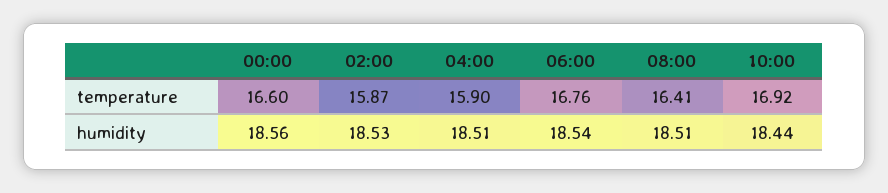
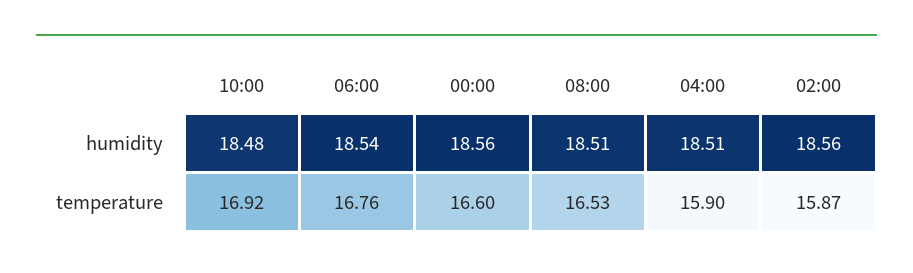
  {
    "00:00": {
      "temperature": 16.6,
      "humidity": 18.56
    },
    "02:00": {
      "temperature": 15.87,
-     "humidity": 18.53
+     "humidity": 18.56
    },
    "04:00": {
      "temperature": 15.9,
      "humidity": 18.51
    },
    "06:00": {
      "temperature": 16.76,
      "humidity": 18.54
    },
    "08:00": {
-     "temperature": 16.41,
+     "temperature": 16.53,
      "humidity": 18.51
    },
    "10:00": {
      "temperature": 16.92,
-     "humidity": 18.44
+     "humidity": 18.48
    }
  }

